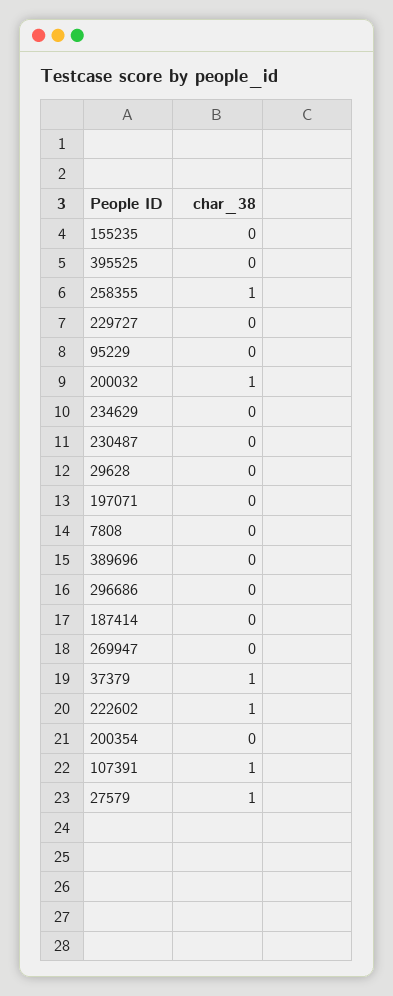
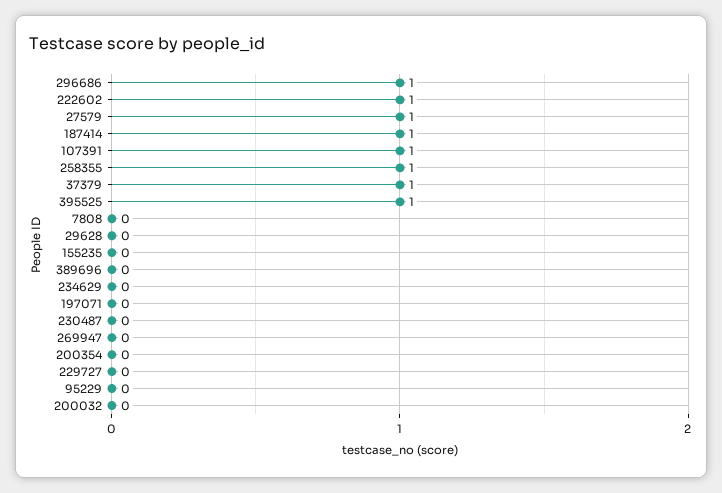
  {
    "155235": 0,
-   "395525": 0,
+   "395525": 1,
    "258355": 1,
    "229727": 0,
    "95229": 0,
-   "200032": 1,
+   "200032": 0,
    "234629": 0,
    "230487": 0,
    "29628": 0,
    "197071": 0,
    "7808": 0,
    "389696": 0,
-   "296686": 0,
+   "296686": 1,
-   "187414": 0,
+   "187414": 1,
    "269947": 0,
    "37379": 1,
    "222602": 1,
    "200354": 0,
    "107391": 1,
    "27579": 1
  }

